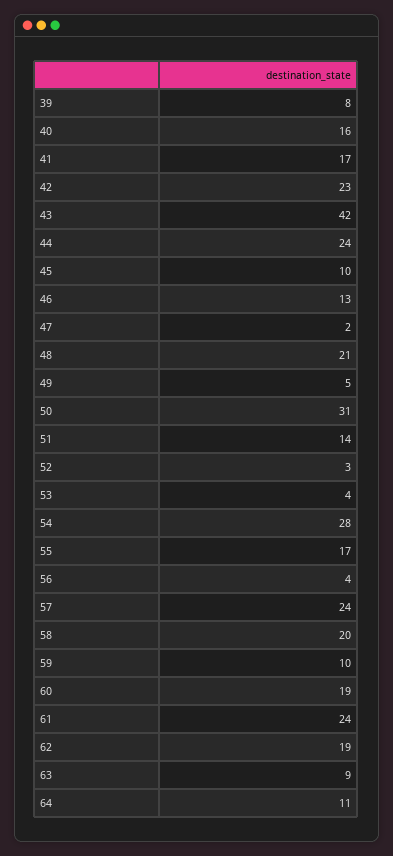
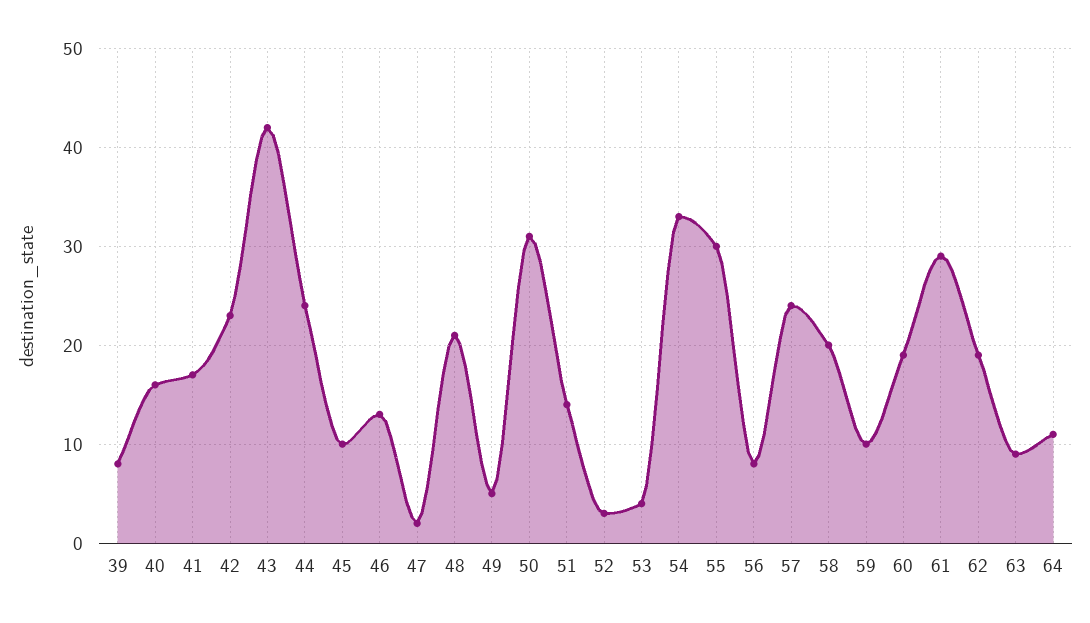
  {
    "39": 8,
    "40": 16,
    "41": 17,
    "42": 23,
    "43": 42,
    "44": 24,
    "45": 10,
    "46": 13,
    "47": 2,
    "48": 21,
    "49": 5,
    "50": 31,
    "51": 14,
    "52": 3,
    "53": 4,
-   "54": 28,
+   "54": 33,
-   "55": 17,
+   "55": 30,
-   "56": 4,
+   "56": 8,
    "57": 24,
    "58": 20,
    "59": 10,
    "60": 19,
-   "61": 24,
+   "61": 29,
    "62": 19,
    "63": 9,
    "64": 11
  }

